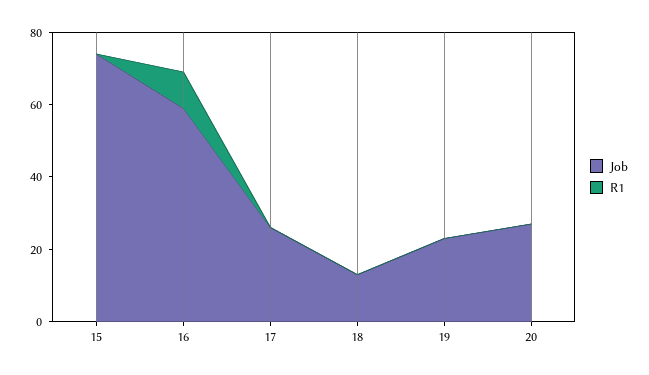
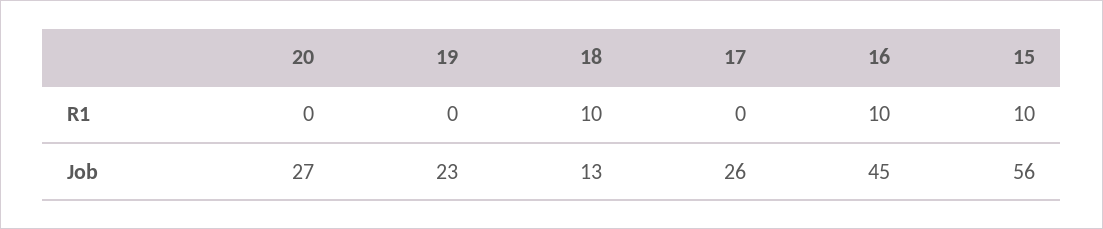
  {
    "Job": {
-     "15": 75,
+     "15": 56,
-     "16": 60,
+     "16": 45,
      "17": 26,
      "18": 13,
      "19": 23,
      "20": 27
    },
    "R1": {
-     "15": 0,
+     "15": 10,
      "16": 10,
      "17": 0,
-     "18": 0,
+     "18": 10,
      "19": 0,
      "20": 0
    }
  }

